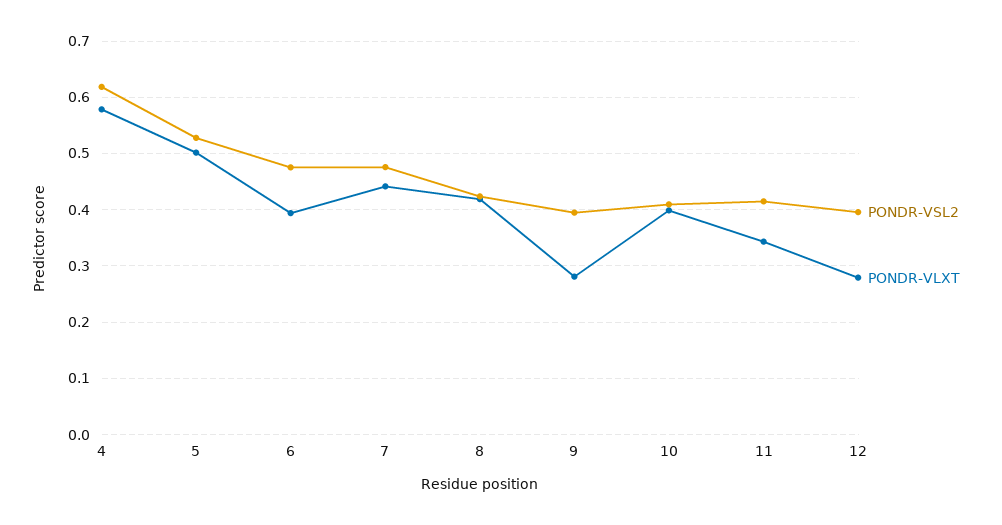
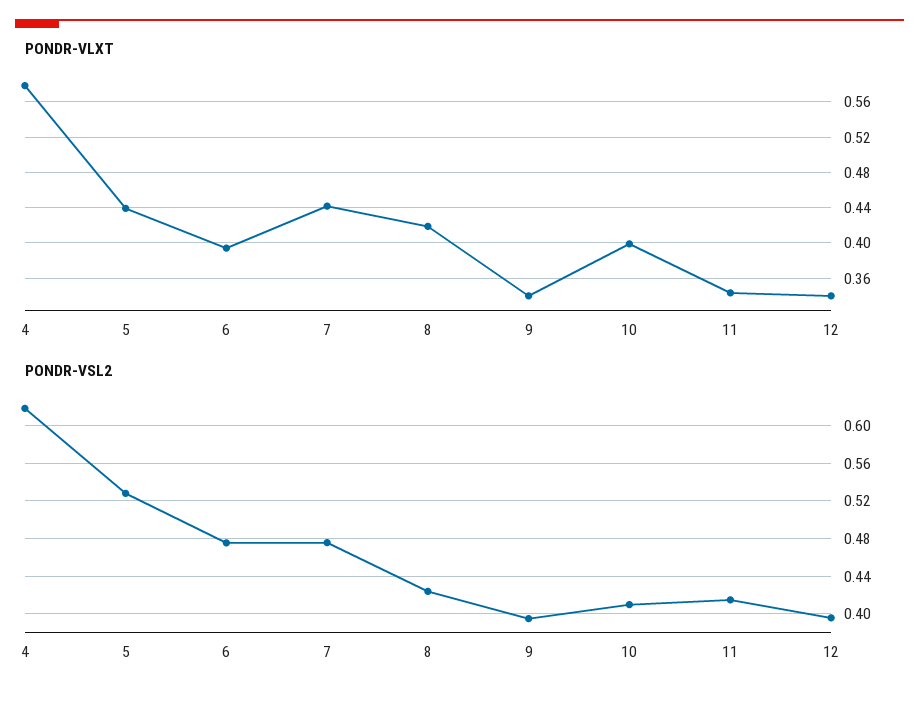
  {
    "PONDR-VSL2": {
      "4": 0.62,
      "5": 0.53,
      "6": 0.48,
      "7": 0.48,
      "8": 0.42,
      "9": 0.39,
      "10": 0.41,
      "11": 0.41,
      "12": 0.4
    },
    "PONDR-VLXT": {
      "4": 0.58,
-     "5": 0.5,
+     "5": 0.44,
      "6": 0.39,
      "7": 0.44,
      "8": 0.42,
-     "9": 0.28,
+     "9": 0.34,
      "10": 0.4,
      "11": 0.34,
-     "12": 0.28
+     "12": 0.34
    }
  }

